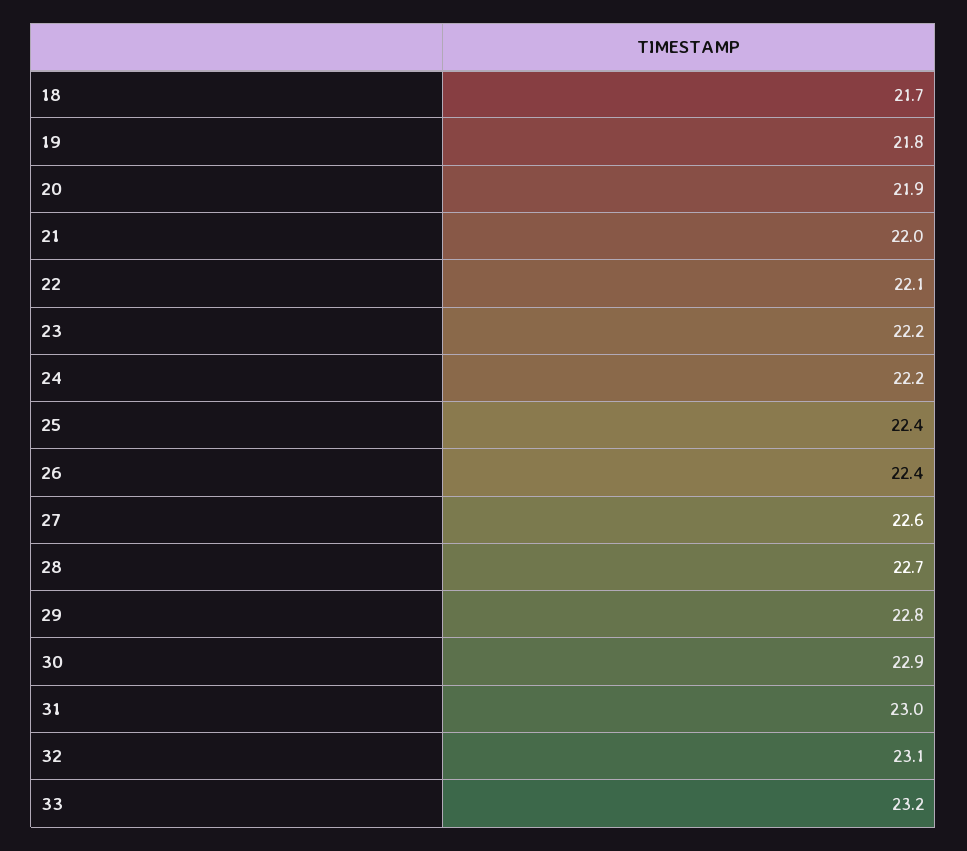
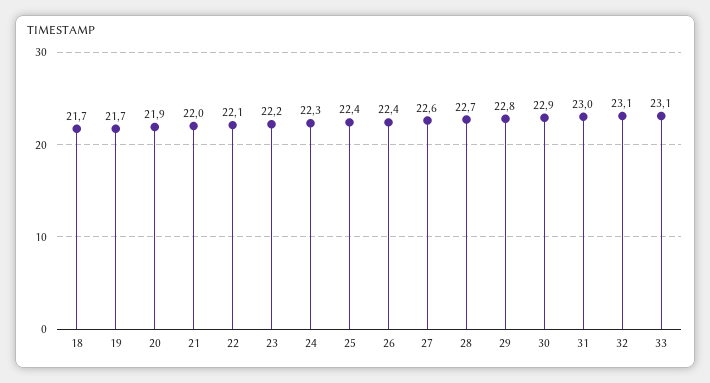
  {
    "18": 21.7,
-   "19": 21.8,
+   "19": 21.7,
    "20": 21.9,
    "21": 22,
    "22": 22.1,
    "23": 22.2,
-   "24": 22.2,
+   "24": 22.3,
    "25": 22.4,
    "26": 22.4,
    "27": 22.6,
    "28": 22.7,
    "29": 22.8,
    "30": 22.9,
    "31": 23,
    "32": 23.1,
-   "33": 23.2
+   "33": 23.1
  }

